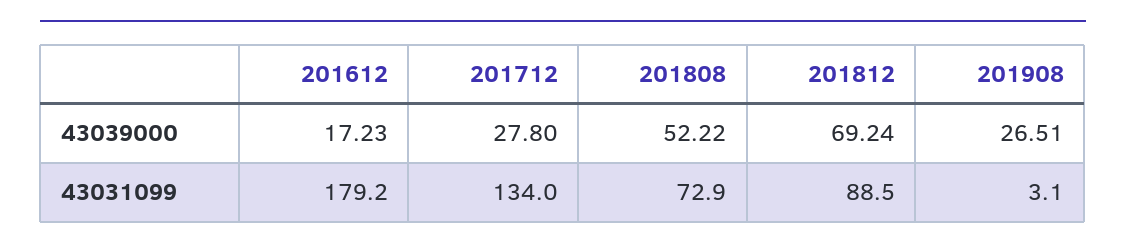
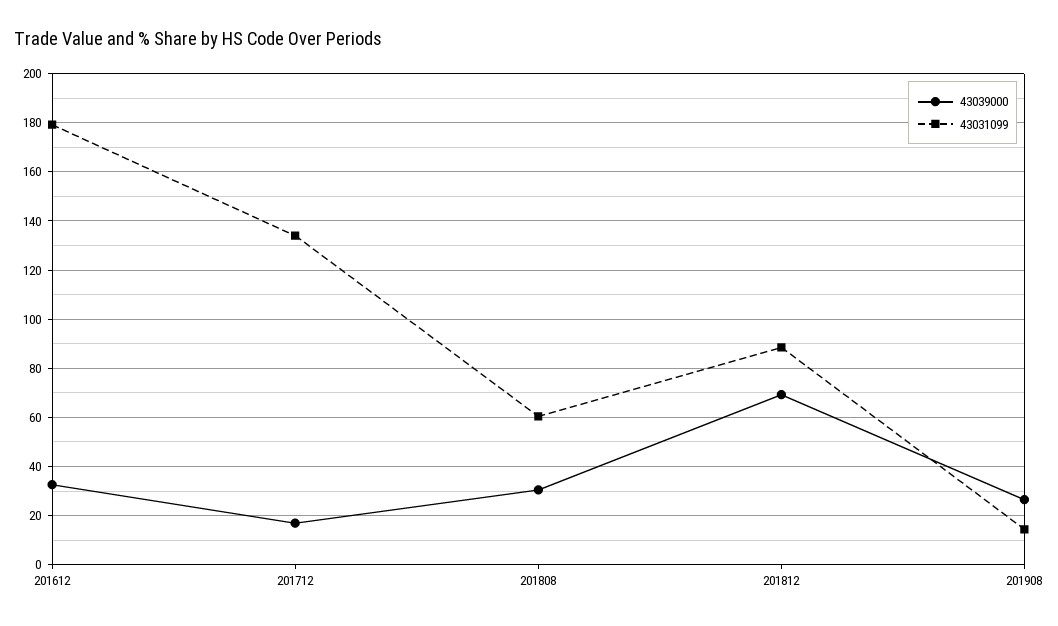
  {
    "43039000": {
-     "201612": 17.23,
+     "201612": 32.5,
-     "201712": 27.8,
+     "201712": 17.5,
-     "201808": 52.22,
+     "201808": 30,
      "201812": 69.24,
      "201908": 26.51
    },
    "43031099": {
      "201612": 179.2,
      "201712": 134,
-     "201808": 72.9,
+     "201808": 60,
      "201812": 88.5,
-     "201908": 3.1
+     "201908": 15
    }
  }

